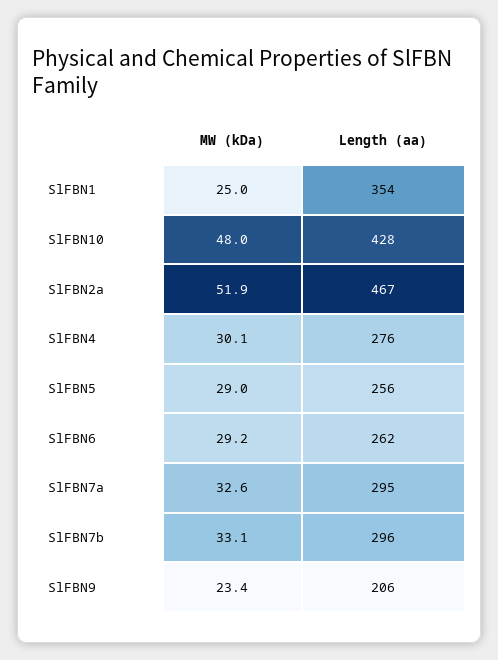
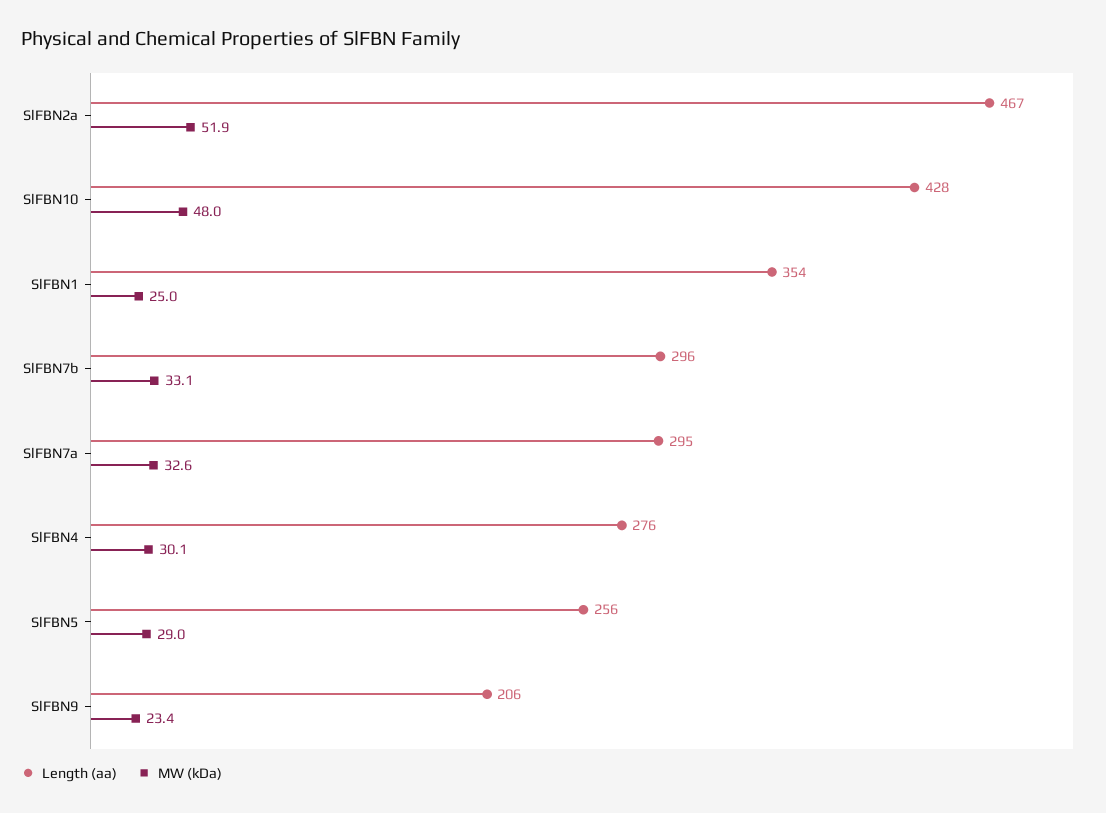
  {
    "MW (kDa)": {
      "SlFBN1": 25,
      "SlFBN10": 48,
      "SlFBN2a": 51.9,
      "SlFBN4": 30.1,
      "SlFBN5": 29,
-     "SlFBN6": 29.2,
      "SlFBN7a": 32.6,
      "SlFBN7b": 33.1,
      "SlFBN9": 23.4
    },
    "Length (aa)": {
      "SlFBN1": 354,
      "SlFBN10": 428,
      "SlFBN2a": 467,
      "SlFBN4": 276,
      "SlFBN5": 256,
-     "SlFBN6": 262,
      "SlFBN7a": 295,
      "SlFBN7b": 296,
      "SlFBN9": 206
    }
  }

